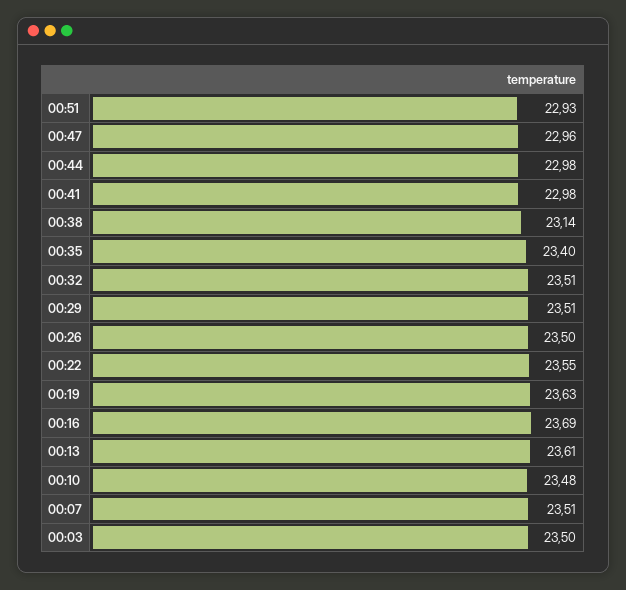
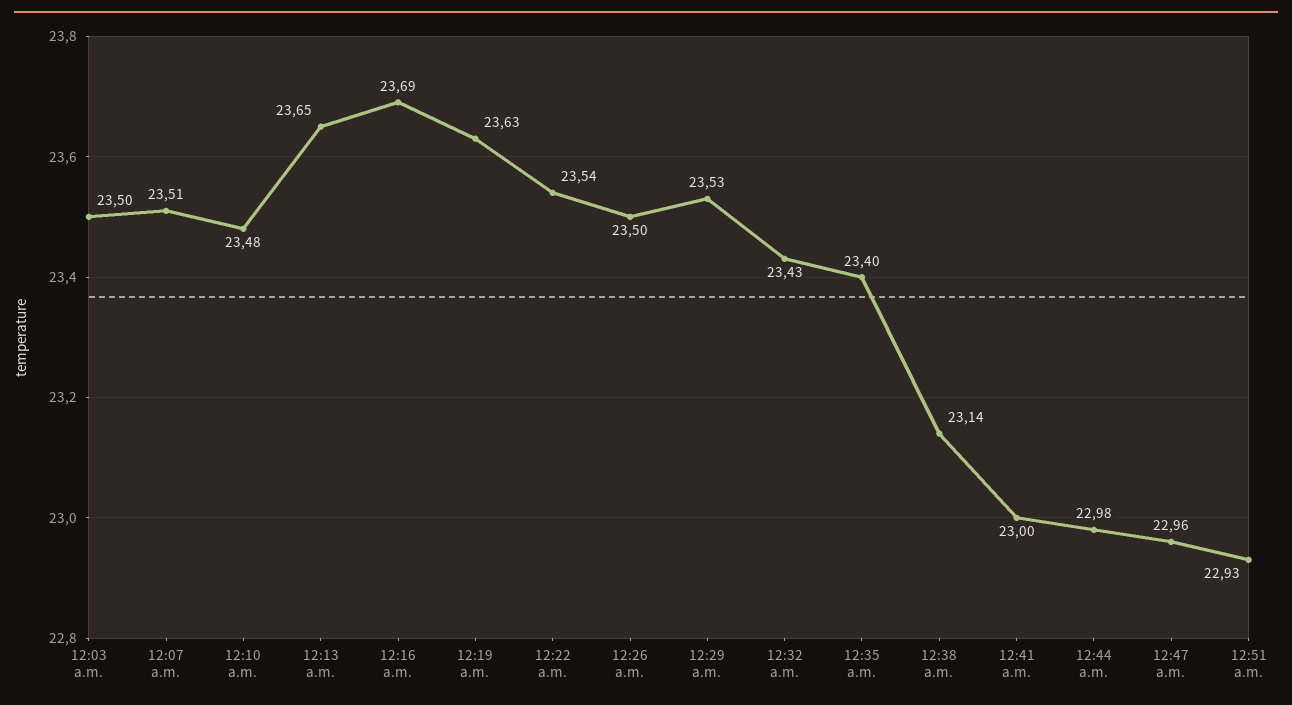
  {
    "00:51": 22.93,
    "00:47": 22.96,
    "00:44": 22.98,
-   "00:41": 22.98,
+   "00:41": 23,
    "00:38": 23.14,
    "00:35": 23.4,
-   "00:32": 23.51,
+   "00:32": 23.43,
-   "00:29": 23.51,
+   "00:29": 23.53,
    "00:26": 23.5,
-   "00:22": 23.55,
+   "00:22": 23.54,
    "00:19": 23.63,
    "00:16": 23.69,
-   "00:13": 23.61,
+   "00:13": 23.65,
    "00:10": 23.48,
    "00:07": 23.51,
    "00:03": 23.5
  }

